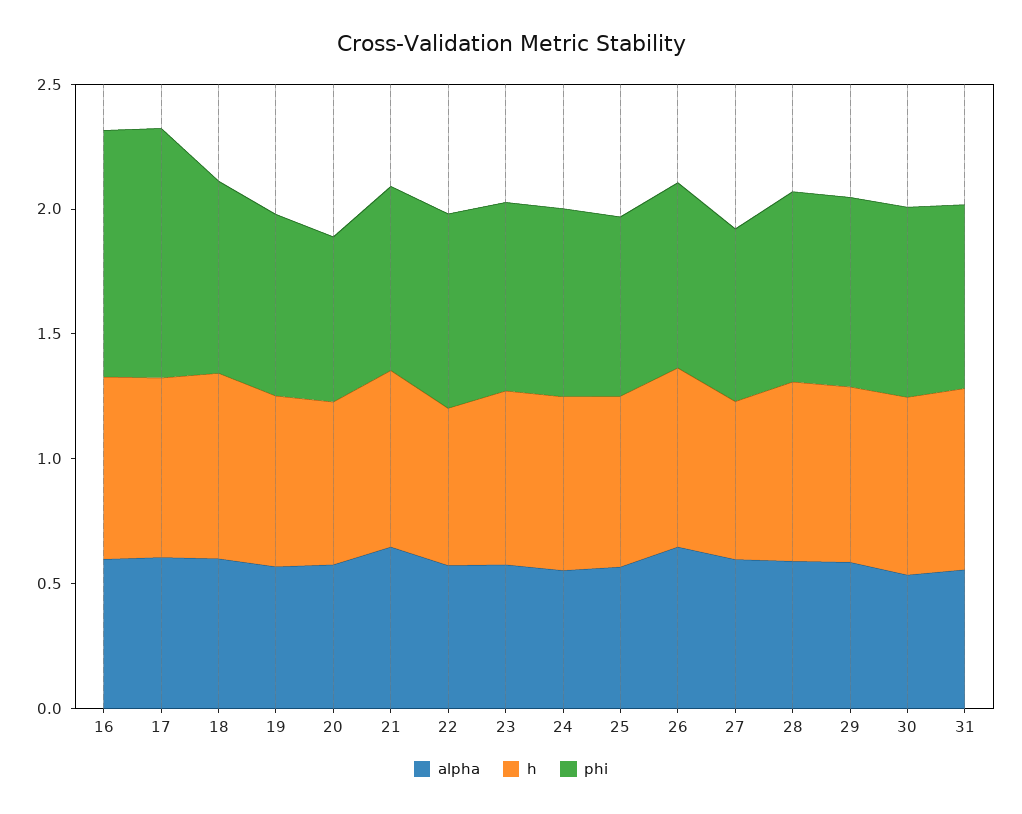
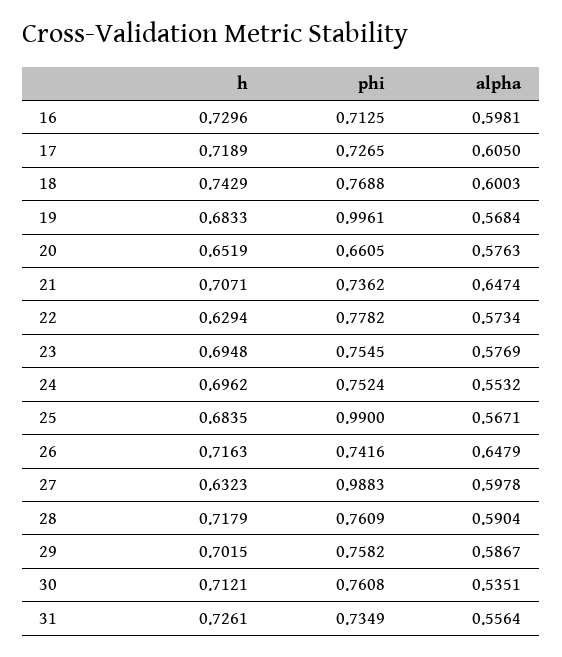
  {
    "alpha": {
      "16": 0.5981,
      "17": 0.605,
      "18": 0.6003,
      "19": 0.5684,
      "20": 0.5763,
      "21": 0.6474,
      "22": 0.5734,
      "23": 0.5769,
      "24": 0.5532,
      "25": 0.5671,
      "26": 0.6479,
      "27": 0.5978,
      "28": 0.5904,
      "29": 0.5867,
      "30": 0.5351,
      "31": 0.5564
    },
    "h": {
      "16": 0.7296,
      "17": 0.7189,
      "18": 0.7429,
      "19": 0.6833,
      "20": 0.6519,
      "21": 0.7071,
      "22": 0.6294,
      "23": 0.6948,
      "24": 0.6962,
      "25": 0.6835,
      "26": 0.7163,
      "27": 0.6323,
      "28": 0.7179,
      "29": 0.7015,
      "30": 0.7121,
      "31": 0.7261
    },
    "phi": {
-     "16": 1,
+     "16": 0.7125,
-     "17": 1,
+     "17": 0.7265,
      "18": 0.7688,
-     "19": 0.7,
+     "19": 0.9961,
      "20": 0.6605,
      "21": 0.7362,
      "22": 0.7782,
      "23": 0.7545,
      "24": 0.7524,
-     "25": 0.7,
+     "25": 0.99,
      "26": 0.7416,
-     "27": 0.7,
+     "27": 0.9883,
      "28": 0.7609,
      "29": 0.7582,
      "30": 0.7608,
      "31": 0.7349
    }
  }

